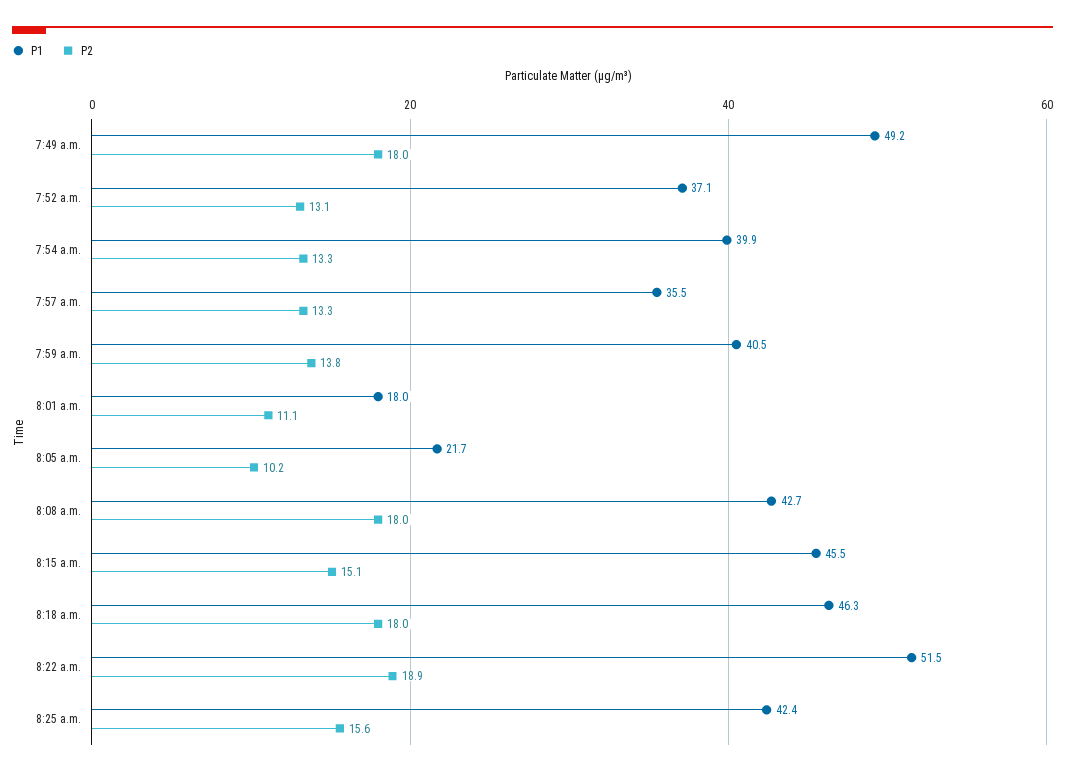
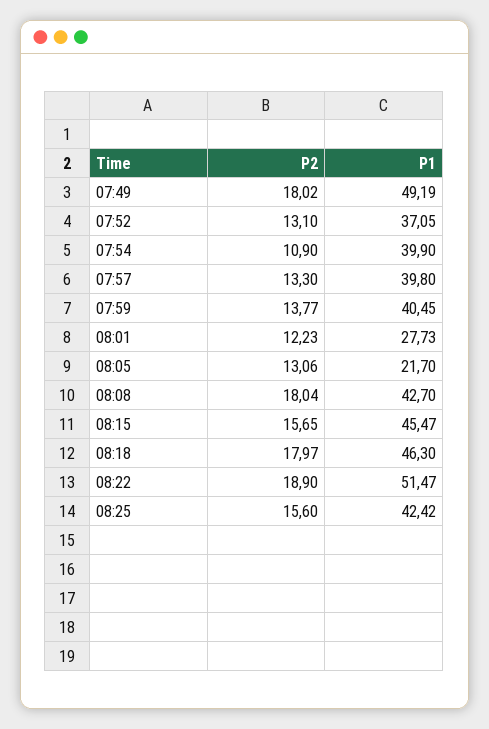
  {
    "P1": {
      "7:49 a.m.": 49.19,
      "7:52 a.m.": 37.05,
      "7:54 a.m.": 39.9,
-     "7:57 a.m.": 35.5,
+     "7:57 a.m.": 39.8,
      "7:59 a.m.": 40.45,
-     "8:01 a.m.": 18,
+     "8:01 a.m.": 27.73,
      "8:05 a.m.": 21.7,
      "8:08 a.m.": 42.7,
      "8:15 a.m.": 45.47,
      "8:18 a.m.": 46.3,
      "8:22 a.m.": 51.47,
      "8:25 a.m.": 42.42
    },
    "P2": {
      "7:49 a.m.": 18.02,
      "7:52 a.m.": 13.1,
-     "7:54 a.m.": 13.3,
+     "7:54 a.m.": 10.9,
      "7:57 a.m.": 13.3,
      "7:59 a.m.": 13.77,
-     "8:01 a.m.": 11.1,
+     "8:01 a.m.": 12.23,
-     "8:05 a.m.": 10.2,
+     "8:05 a.m.": 13.06,
      "8:08 a.m.": 18.04,
-     "8:15 a.m.": 15.1,
+     "8:15 a.m.": 15.65,
      "8:18 a.m.": 17.97,
      "8:22 a.m.": 18.9,
      "8:25 a.m.": 15.6
    }
  }

